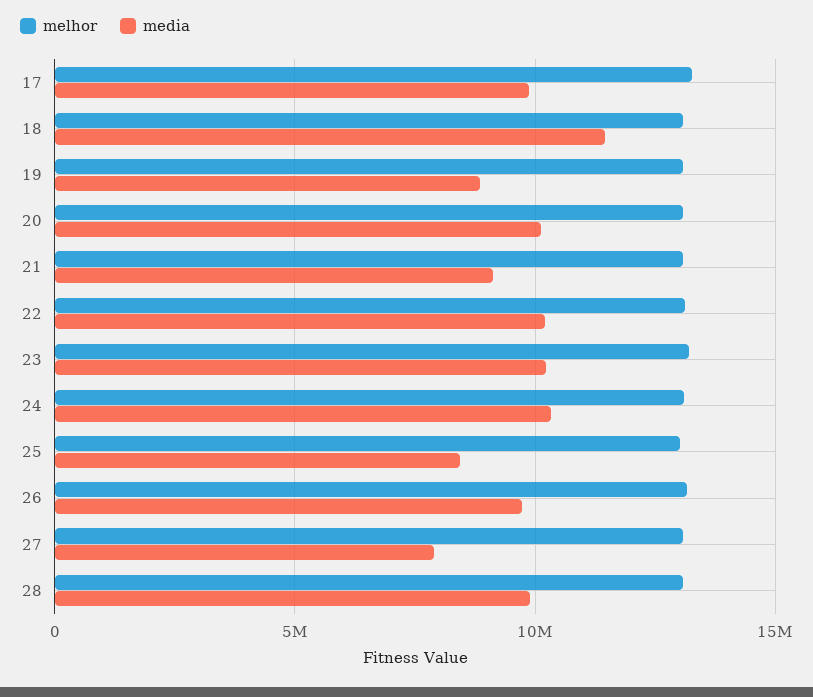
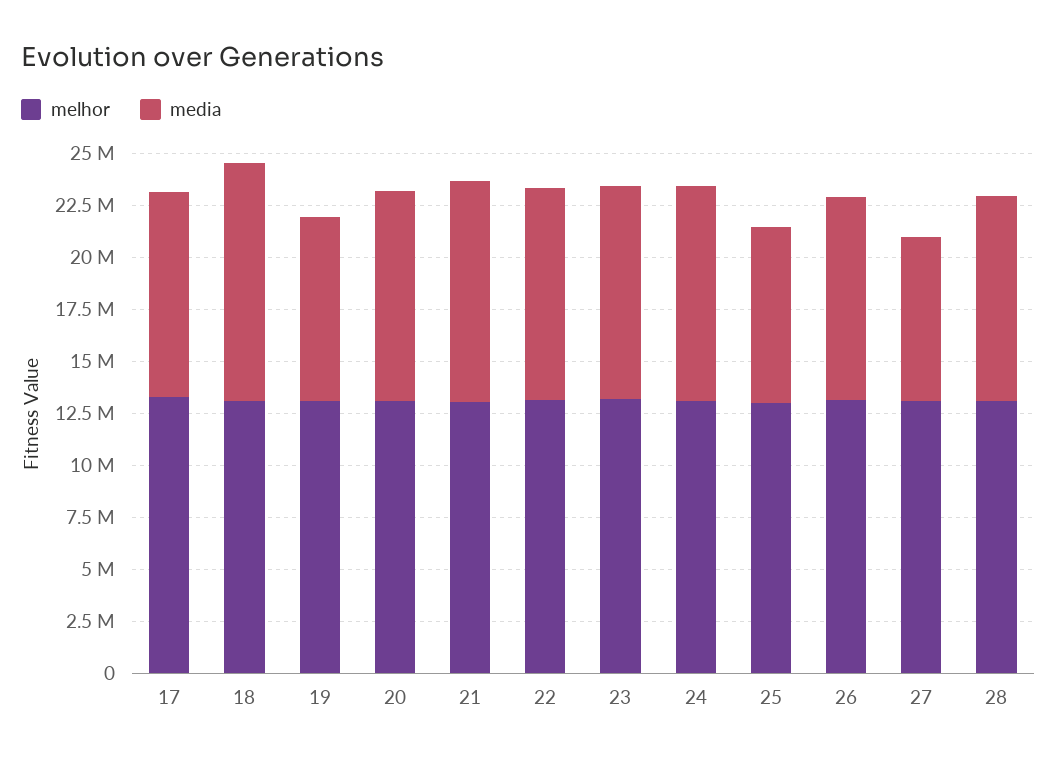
  {
    "melhor": {
      "17": 13500000,
      "18": 13000000,
      "19": 13000000,
      "20": 13000000,
      "21": 13000000,
      "22": 13000000,
      "23": 13000000,
      "24": 13000000,
      "25": 13000000,
      "26": 13000000,
      "27": 13000000,
      "28": 13000000
    },
    "media": {
      "17": 10000000,
      "18": 11500000,
      "19": 9000000,
      "20": 10000000,
-     "21": 9000000,
+     "21": 10500000,
      "22": 10000000,
      "23": 10000000,
      "24": 10500000,
      "25": 8500000,
      "26": 9500000,
      "27": 8000000,
      "28": 10000000
    }
  }

